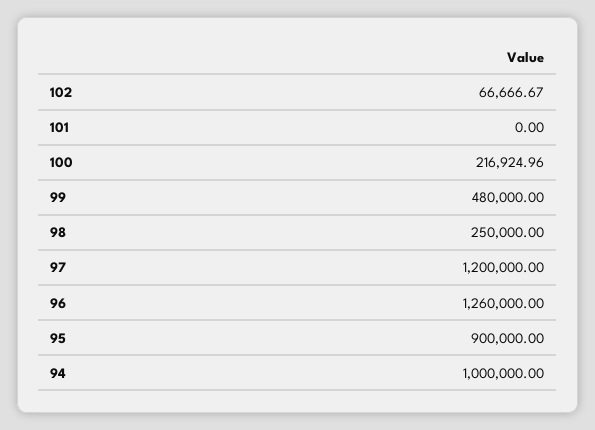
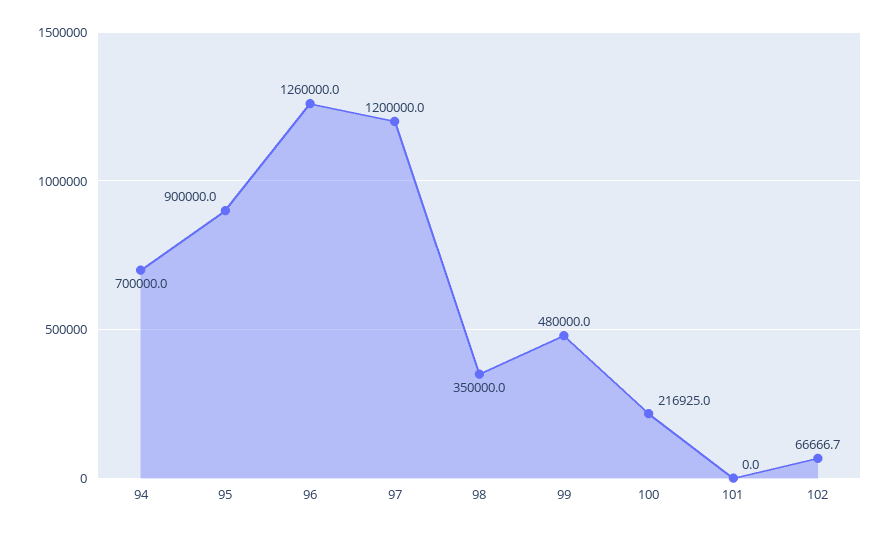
  {
    "102": 66666.67,
    "101": 0,
    "100": 216924.96,
    "99": 480000,
-   "98": 250000,
+   "98": 350000,
    "97": 1200000,
    "96": 1260000,
    "95": 900000,
-   "94": 1000000
+   "94": 700000
  }

